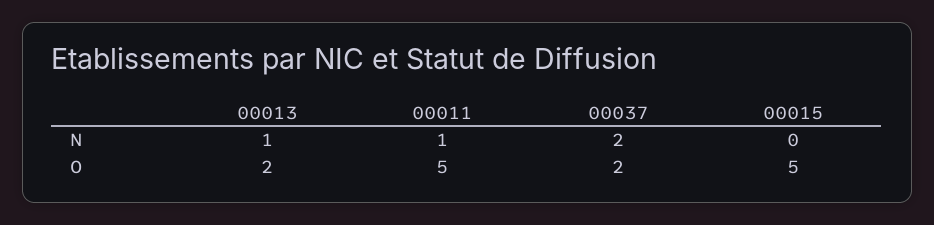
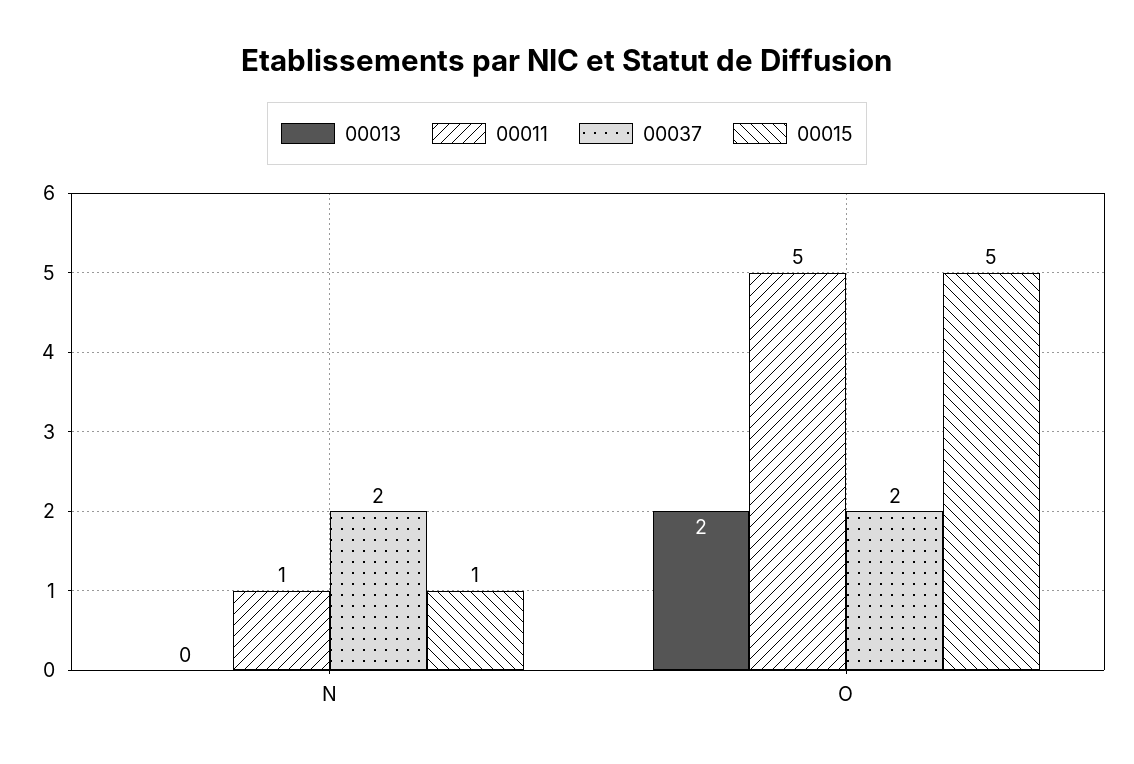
  {
    "00013": {
-     "N": 1,
+     "N": 0,
      "O": 2
    },
    "00011": {
      "N": 1,
      "O": 5
    },
    "00037": {
      "N": 2,
      "O": 2
    },
    "00015": {
-     "N": 0,
+     "N": 1,
      "O": 5
    }
  }

